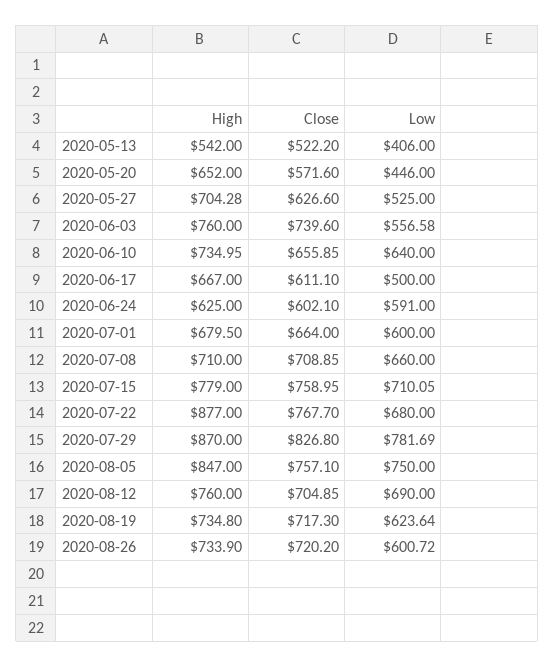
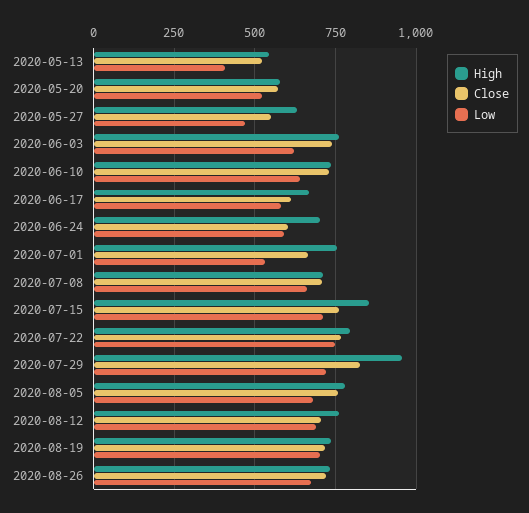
  {
    "High": {
      "2020-05-13": 542,
-     "2020-05-20": 652,
+     "2020-05-20": 575,
-     "2020-05-27": 704.28,
+     "2020-05-27": 625,
      "2020-06-03": 760,
      "2020-06-10": 734.95,
      "2020-06-17": 667,
-     "2020-06-24": 625,
+     "2020-06-24": 700,
-     "2020-07-01": 679.5,
+     "2020-07-01": 750,
      "2020-07-08": 710,
-     "2020-07-15": 779,
+     "2020-07-15": 850,
-     "2020-07-22": 877,
+     "2020-07-22": 800,
-     "2020-07-29": 870,
+     "2020-07-29": 950,
-     "2020-08-05": 847,
+     "2020-08-05": 775,
      "2020-08-12": 760,
      "2020-08-19": 734.8,
      "2020-08-26": 733.9
    },
    "Close": {
      "2020-05-13": 522.2,
      "2020-05-20": 571.6,
-     "2020-05-27": 626.6,
+     "2020-05-27": 550,
      "2020-06-03": 739.6,
-     "2020-06-10": 655.85,
+     "2020-06-10": 725,
      "2020-06-17": 611.1,
      "2020-06-24": 602.1,
      "2020-07-01": 664,
      "2020-07-08": 708.85,
      "2020-07-15": 758.95,
      "2020-07-22": 767.7,
      "2020-07-29": 826.8,
      "2020-08-05": 757.1,
      "2020-08-12": 704.85,
      "2020-08-19": 717.3,
      "2020-08-26": 720.2
    },
    "Low": {
      "2020-05-13": 406,
-     "2020-05-20": 446,
+     "2020-05-20": 525,
-     "2020-05-27": 525,
+     "2020-05-27": 475,
-     "2020-06-03": 556.58,
+     "2020-06-03": 625,
      "2020-06-10": 640,
-     "2020-06-17": 500,
+     "2020-06-17": 575,
      "2020-06-24": 591,
-     "2020-07-01": 600,
+     "2020-07-01": 525,
      "2020-07-08": 660,
      "2020-07-15": 710.05,
-     "2020-07-22": 680,
+     "2020-07-22": 750,
-     "2020-07-29": 781.69,
+     "2020-07-29": 725,
-     "2020-08-05": 750,
+     "2020-08-05": 675,
      "2020-08-12": 690,
-     "2020-08-19": 623.64,
+     "2020-08-19": 700,
-     "2020-08-26": 600.72
+     "2020-08-26": 675
    }
  }

